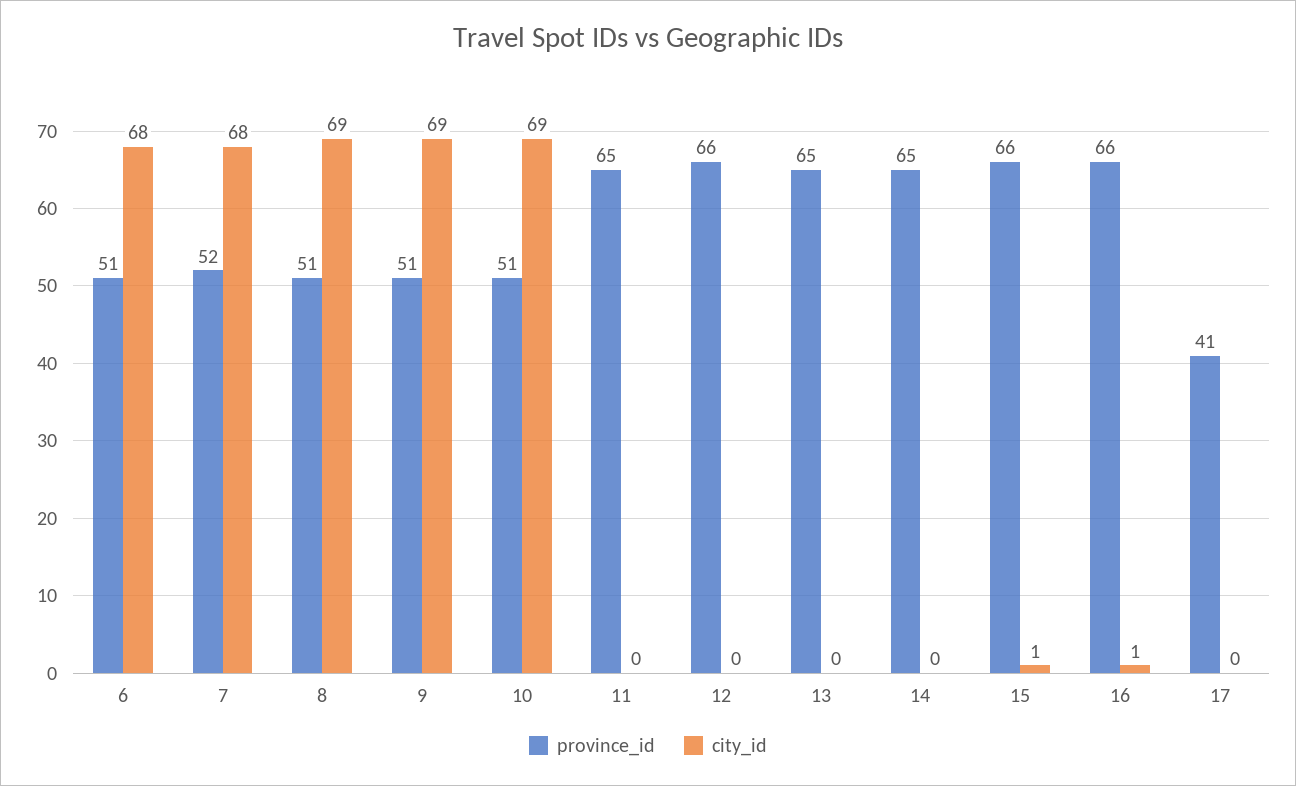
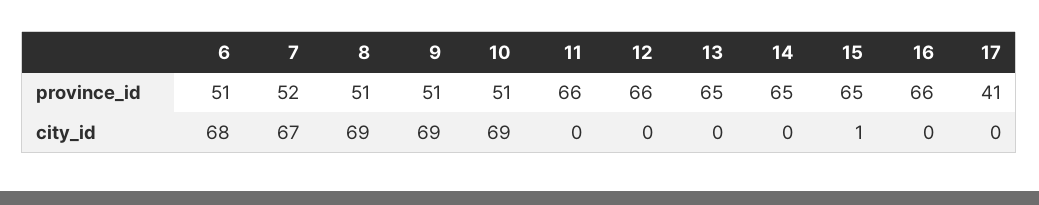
  {
    "province_id": {
      "6": 51,
      "7": 52,
      "8": 51,
      "9": 51,
      "10": 51,
-     "11": 65,
+     "11": 66,
      "12": 66,
      "13": 65,
      "14": 65,
-     "15": 66,
+     "15": 65,
      "16": 66,
      "17": 41
    },
    "city_id": {
      "6": 68,
-     "7": 68,
+     "7": 67,
      "8": 69,
      "9": 69,
      "10": 69,
      "11": 0,
      "12": 0,
      "13": 0,
      "14": 0,
      "15": 1,
-     "16": 1,
+     "16": 0,
      "17": 0
    }
  }

